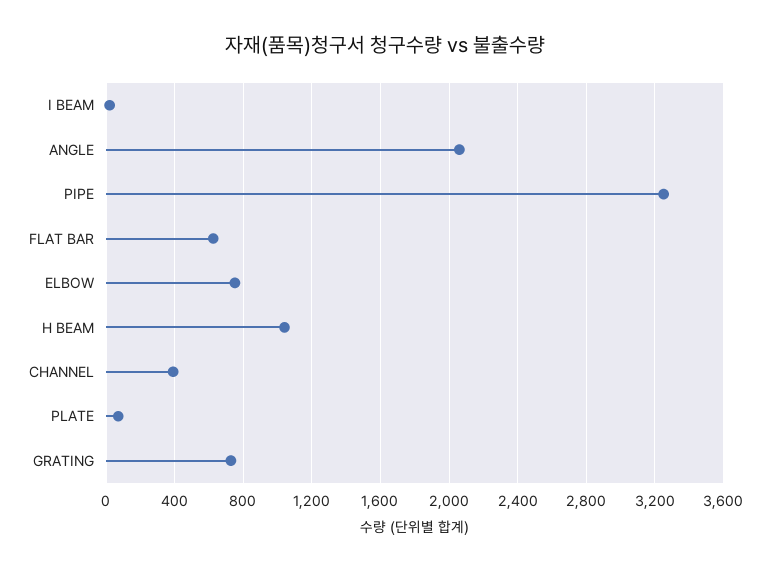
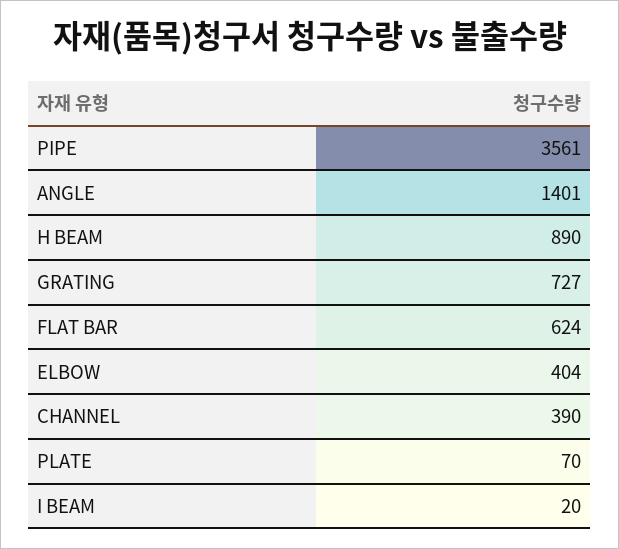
  {
    "I BEAM": 20,
-   "ANGLE": 2050,
+   "ANGLE": 1401,
-   "PIPE": 3250,
+   "PIPE": 3561,
    "FLAT BAR": 624,
-   "ELBOW": 750,
+   "ELBOW": 404,
-   "H BEAM": 1050,
+   "H BEAM": 890,
    "CHANNEL": 390,
    "PLATE": 70,
    "GRATING": 727
  }

